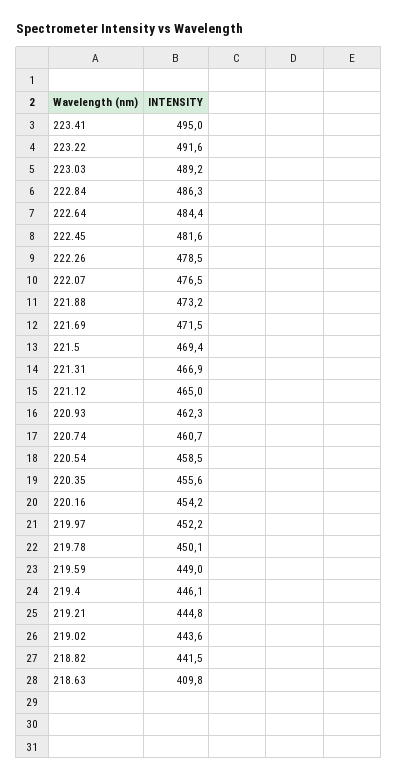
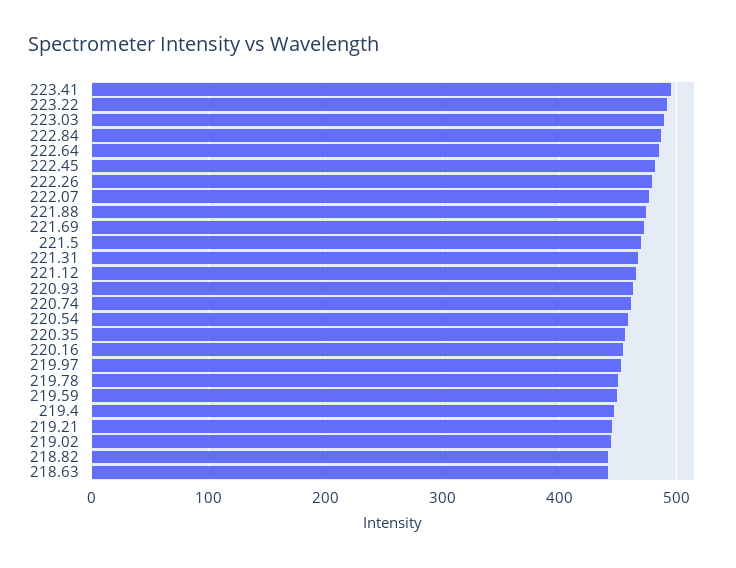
  {
    "223.41": 495,
    "223.22": 491.6,
    "223.03": 489.2,
    "222.84": 486.3,
    "222.64": 484.4,
    "222.45": 481.6,
    "222.26": 478.5,
    "222.07": 476.5,
    "221.88": 473.2,
    "221.69": 471.5,
    "221.5": 469.4,
    "221.31": 466.9,
    "221.12": 465,
    "220.93": 462.3,
    "220.74": 460.7,
    "220.54": 458.5,
    "220.35": 455.6,
    "220.16": 454.2,
    "219.97": 452.2,
    "219.78": 450.1,
    "219.59": 449,
    "219.4": 446.1,
    "219.21": 444.8,
    "219.02": 443.6,
    "218.82": 441.5,
-   "218.63": 409.8
+   "218.63": 440
  }

